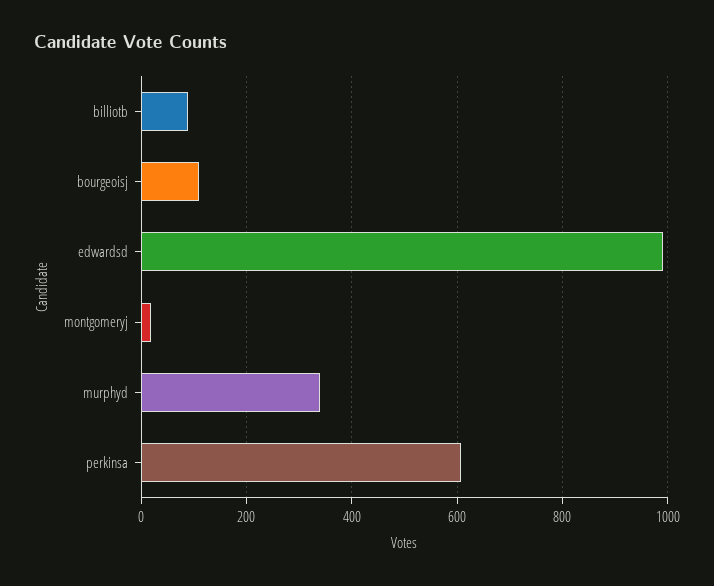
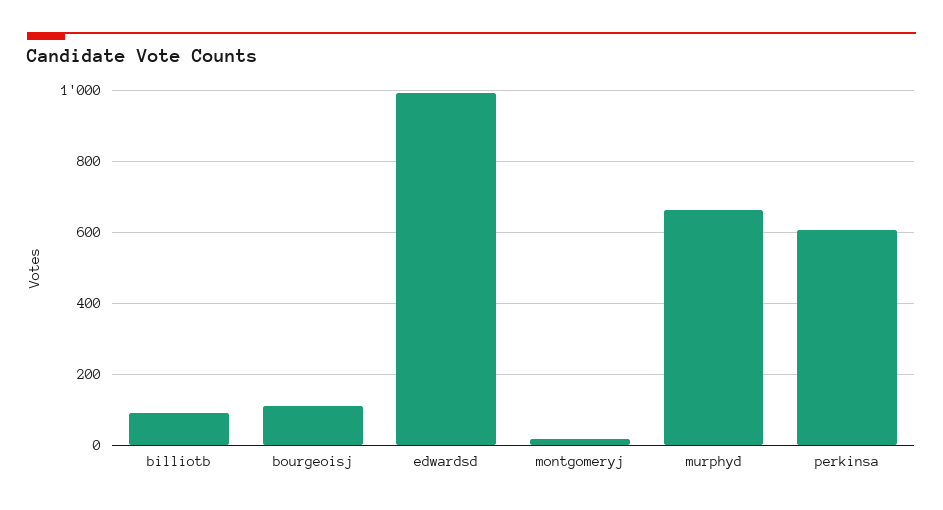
  {
    "billiotb": 100,
    "bourgeoisj": 120,
    "edwardsd": 1000,
    "montgomeryj": 20,
-   "murphyd": 340,
+   "murphyd": 660,
    "perkinsa": 600
  }

